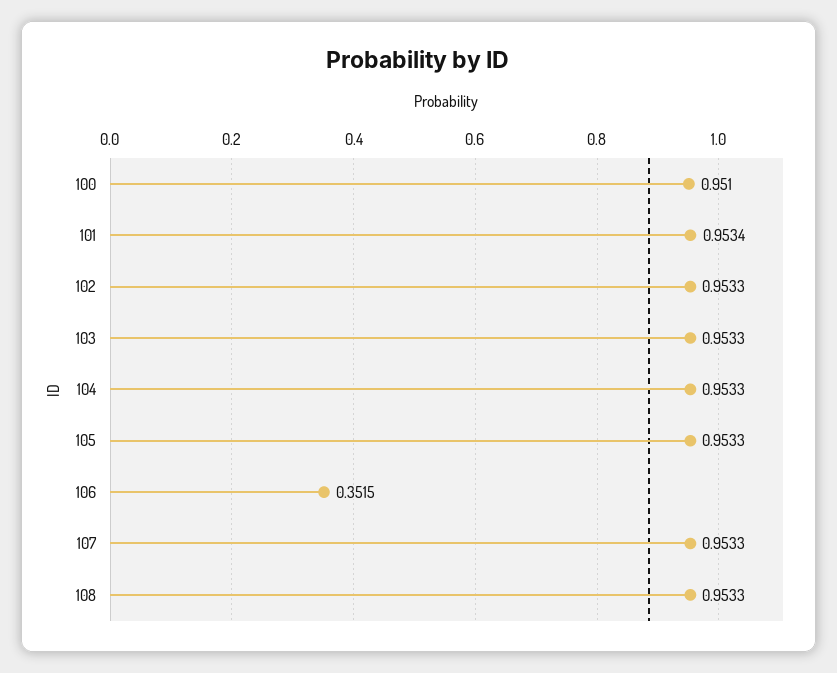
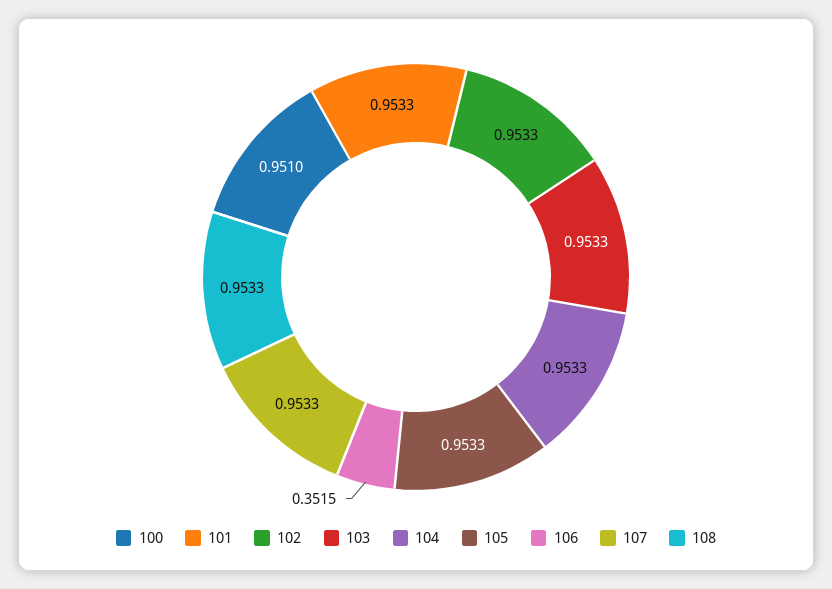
  {
    "100": 0.951,
-   "101": 0.9534,
+   "101": 0.9533,
    "102": 0.9533,
    "103": 0.9533,
    "104": 0.9533,
    "105": 0.9533,
    "106": 0.3515,
    "107": 0.9533,
    "108": 0.9533
  }

